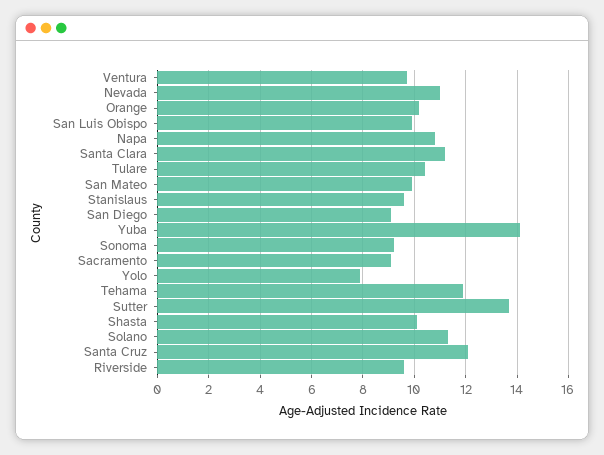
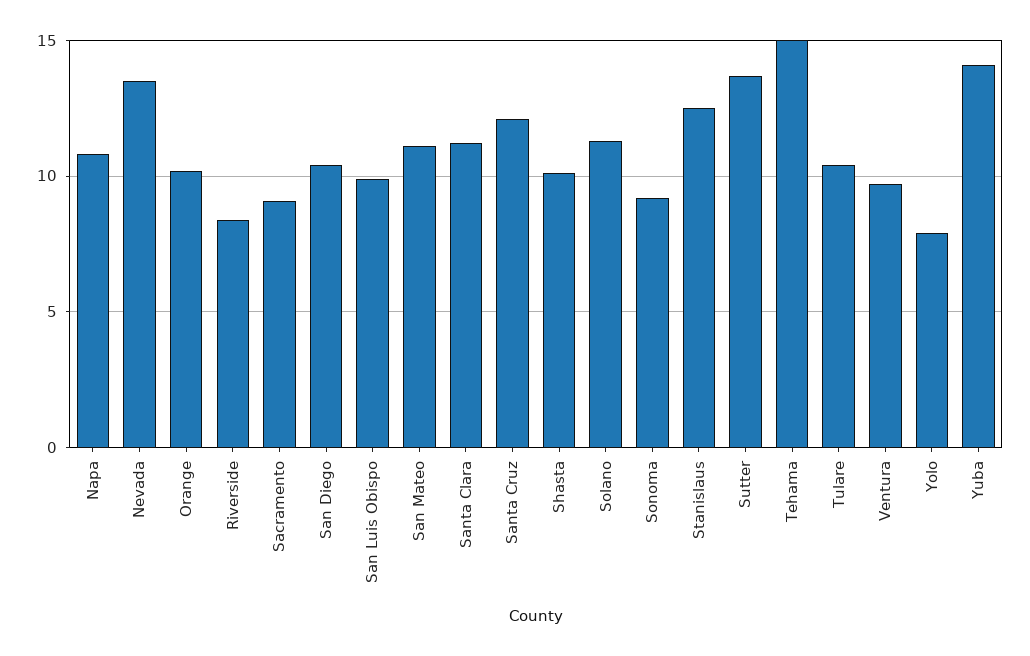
  {
    "Ventura": 9.5,
-   "Nevada": 11,
+   "Nevada": 13.5,
    "Orange": 10,
    "San Luis Obispo": 10,
    "Napa": 11,
    "Santa Clara": 11,
    "Tulare": 10.5,
-   "San Mateo": 10,
+   "San Mateo": 11,
-   "Stanislaus": 9.5,
+   "Stanislaus": 12.5,
-   "San Diego": 9,
+   "San Diego": 10.5,
    "Yuba": 14,
    "Sonoma": 9,
    "Sacramento": 9,
    "Yolo": 8,
-   "Tehama": 12,
+   "Tehama": 15,
    "Sutter": 13.5,
    "Shasta": 10,
    "Solano": 11.5,
    "Santa Cruz": 12,
-   "Riverside": 9.5
+   "Riverside": 8.5
  }

